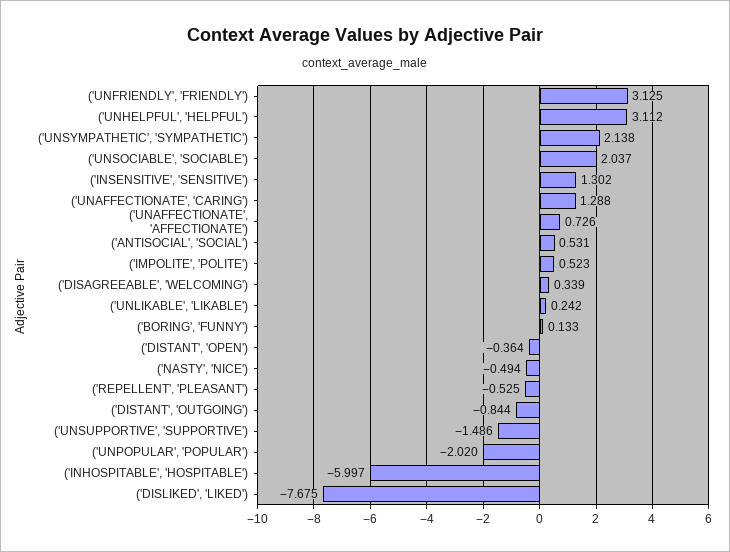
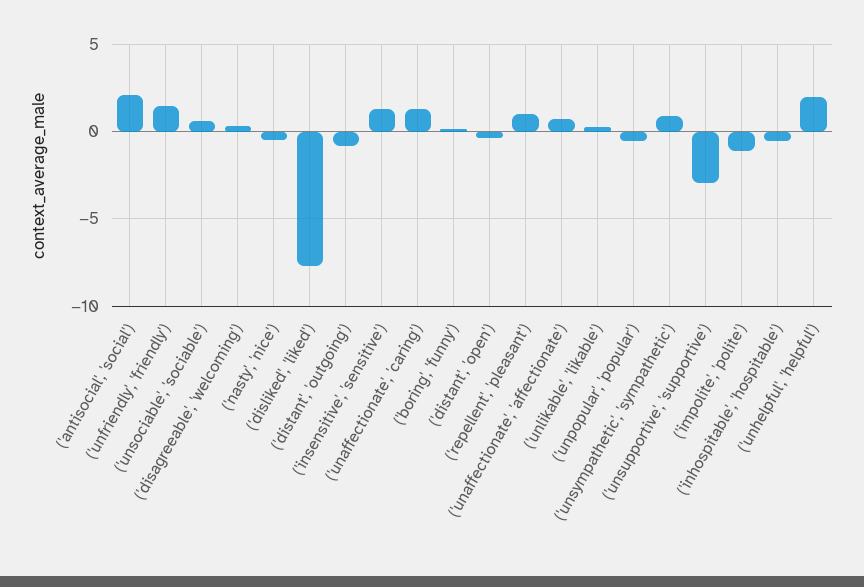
  {
-   "('UNFRIENDLY', 'FRIENDLY')": 3.125,
+   "('UNFRIENDLY', 'FRIENDLY')": 1.5,
-   "('UNHELPFUL', 'HELPFUL')": 3.112,
+   "('UNHELPFUL', 'HELPFUL')": 2,
-   "('UNSYMPATHETIC', 'SYMPATHETIC')": 2.138,
+   "('UNSYMPATHETIC', 'SYMPATHETIC')": 1,
-   "('UNSOCIABLE', 'SOCIABLE')": 2.037,
+   "('UNSOCIABLE', 'SOCIABLE')": 0.5,
    "('INSENSITIVE', 'SENSITIVE')": 1.302,
    "('UNAFFECTIONATE', 'CARING')": 1.288,
    "('UNAFFECTIONATE', 'AFFECTIONATE')": 0.726,
-   "('ANTISOCIAL', 'SOCIAL')": 0.531,
+   "('ANTISOCIAL', 'SOCIAL')": 2,
-   "('IMPOLITE', 'POLITE')": 0.523,
+   "('IMPOLITE', 'POLITE')": -1,
    "('DISAGREEABLE', 'WELCOMING')": 0.339,
    "('UNLIKABLE', 'LIKABLE')": 0.242,
    "('BORING', 'FUNNY')": 0.133,
    "('DISTANT', 'OPEN')": -0.364,
    "('NASTY', 'NICE')": -0.494,
-   "('REPELLENT', 'PLEASANT')": -0.525,
+   "('REPELLENT', 'PLEASANT')": 1,
    "('DISTANT', 'OUTGOING')": -0.844,
-   "('UNSUPPORTIVE', 'SUPPORTIVE')": -1.486,
+   "('UNSUPPORTIVE', 'SUPPORTIVE')": -3,
-   "('UNPOPULAR', 'POPULAR')": -2.02,
+   "('UNPOPULAR', 'POPULAR')": -0.5,
-   "('INHOSPITABLE', 'HOSPITABLE')": -5.997,
+   "('INHOSPITABLE', 'HOSPITABLE')": -0.5,
    "('DISLIKED', 'LIKED')": -7.675
  }

